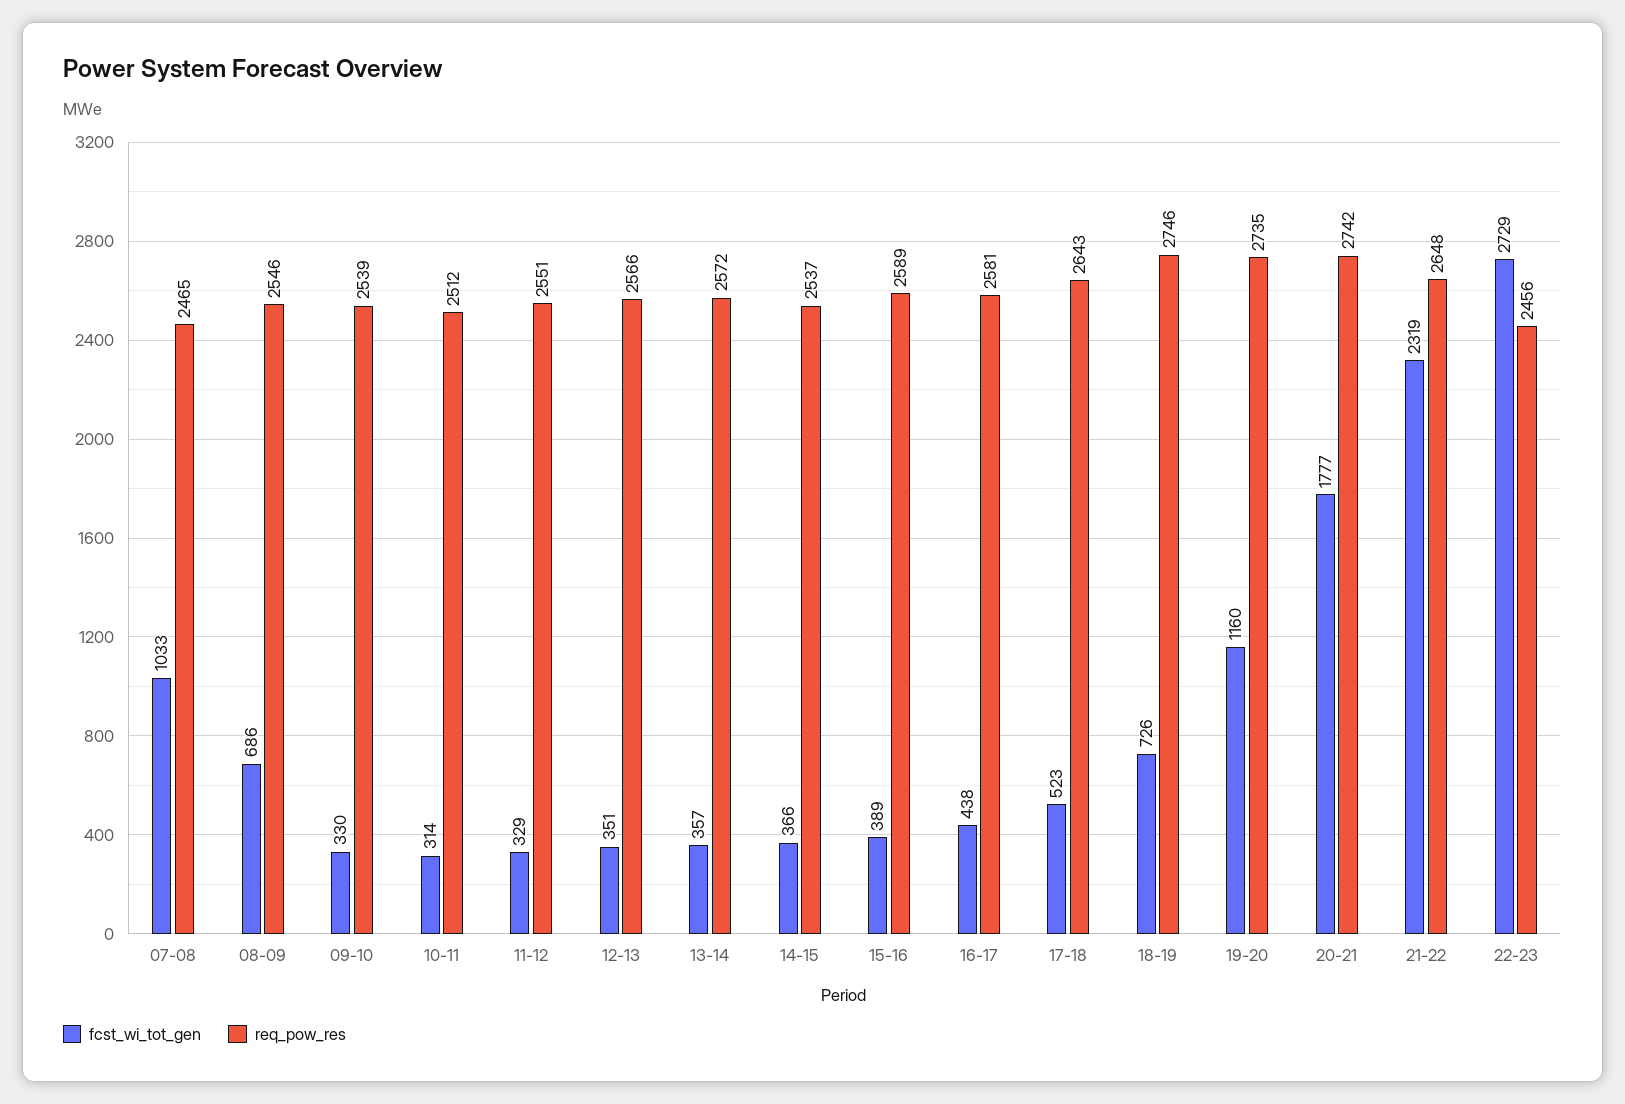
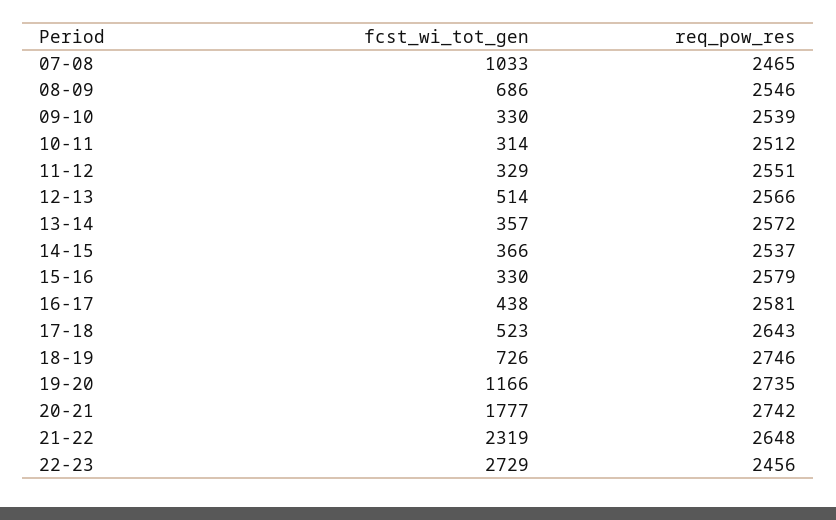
  {
    "fcst_wi_tot_gen": {
      "07-08": 1033,
      "08-09": 686,
      "09-10": 330,
      "10-11": 314,
      "11-12": 329,
-     "12-13": 351,
+     "12-13": 514,
      "13-14": 357,
      "14-15": 366,
-     "15-16": 389,
+     "15-16": 330,
      "16-17": 438,
      "17-18": 523,
      "18-19": 726,
-     "19-20": 1160,
+     "19-20": 1166,
      "20-21": 1777,
      "21-22": 2319,
      "22-23": 2729
    },
    "req_pow_res": {
      "07-08": 2465,
      "08-09": 2546,
      "09-10": 2539,
      "10-11": 2512,
      "11-12": 2551,
      "12-13": 2566,
      "13-14": 2572,
      "14-15": 2537,
-     "15-16": 2589,
+     "15-16": 2579,
      "16-17": 2581,
      "17-18": 2643,
      "18-19": 2746,
      "19-20": 2735,
      "20-21": 2742,
      "21-22": 2648,
      "22-23": 2456
    }
  }

